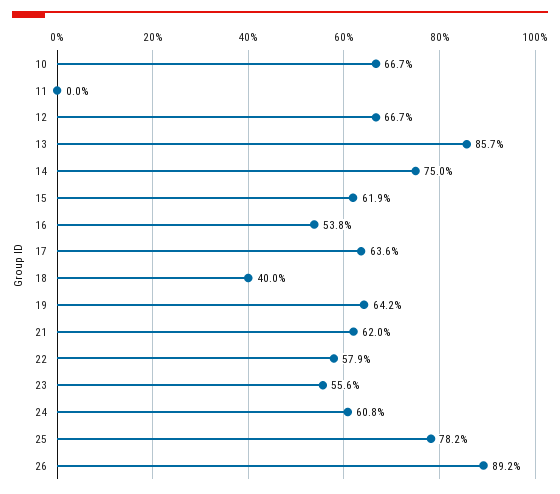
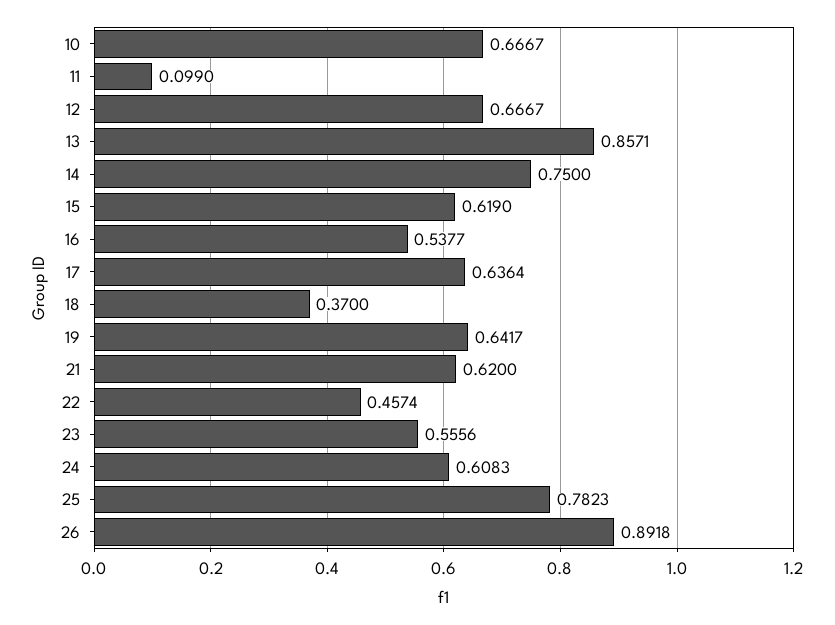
  {
    "10": 0.6667,
-   "11": 0,
+   "11": 0.099,
    "12": 0.6667,
    "13": 0.8571,
    "14": 0.75,
    "15": 0.619,
    "16": 0.5377,
    "17": 0.6364,
-   "18": 0.4,
+   "18": 0.37,
    "19": 0.6417,
    "21": 0.62,
-   "22": 0.579,
+   "22": 0.4574,
    "23": 0.5556,
    "24": 0.6083,
    "25": 0.7823,
    "26": 0.8918
  }

